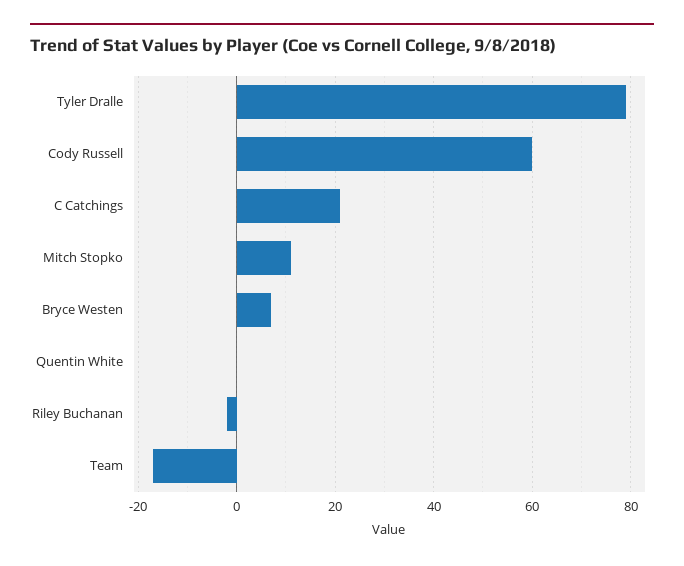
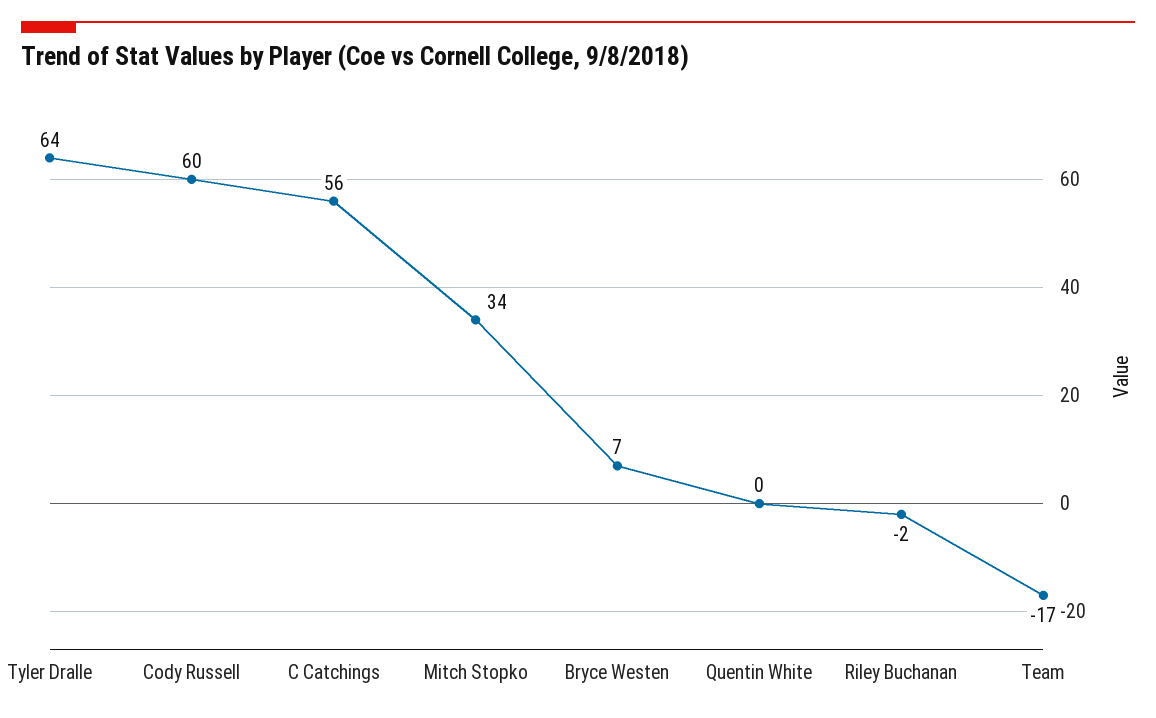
  {
-   "Tyler Dralle": 80,
+   "Tyler Dralle": 64,
    "Cody Russell": 60,
-   "C Catchings": 20,
+   "C Catchings": 56,
-   "Mitch Stopko": 10,
+   "Mitch Stopko": 34,
    "Bryce Westen": 7,
    "Quentin White": 0,
    "Riley Buchanan": -2,
    "Team": -17
  }

